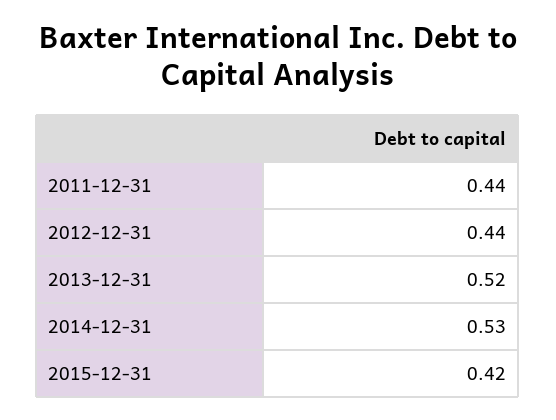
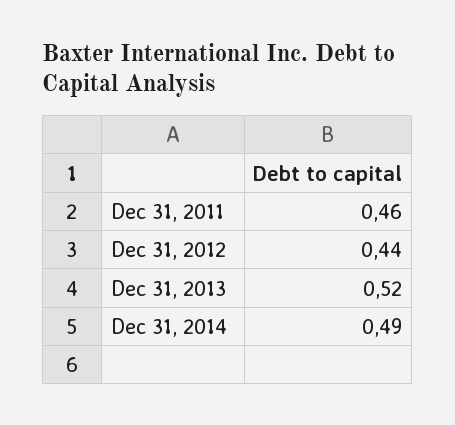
  {
-   "2011-12-31": 0.44,
+   "2011-12-31": 0.46,
    "2012-12-31": 0.44,
    "2013-12-31": 0.52,
-   "2014-12-31": 0.53,
+   "2014-12-31": 0.49
-   "2015-12-31": 0.42
  }

